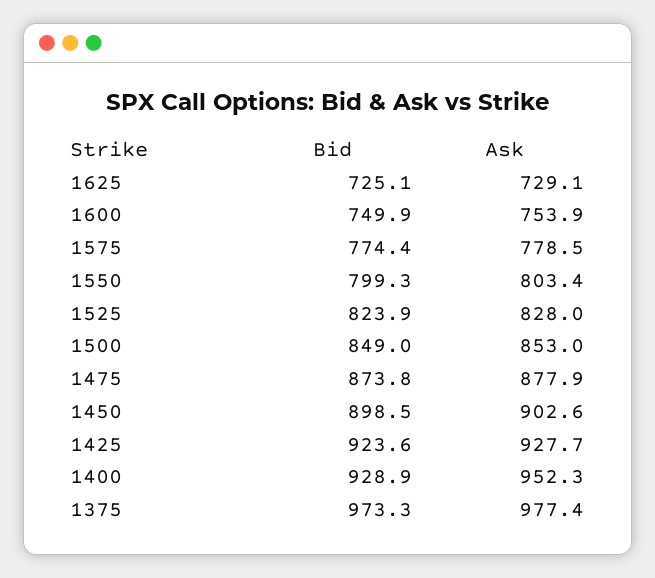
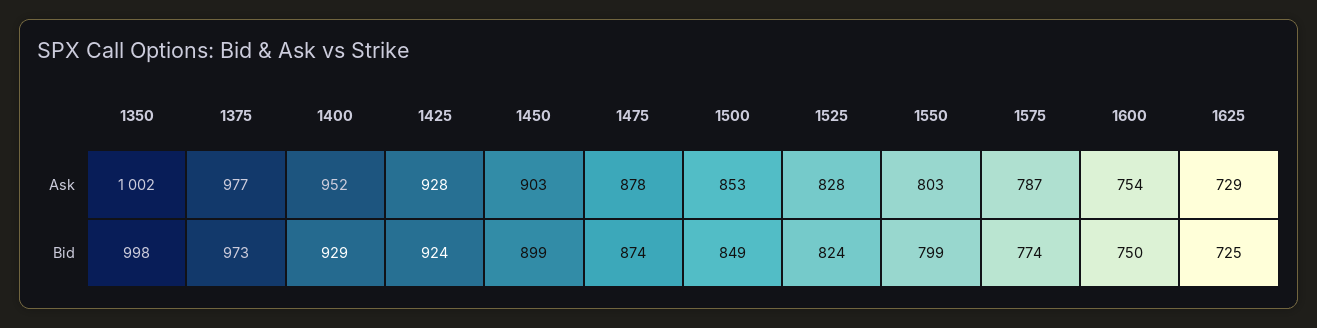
  {
    "Bid": {
      "1625": 725.1,
      "1600": 749.9,
      "1575": 774.4,
      "1550": 799.3,
      "1525": 823.9,
      "1500": 849,
      "1475": 873.8,
      "1450": 898.5,
      "1425": 923.6,
      "1400": 928.9,
-     "1375": 973.3
+     "1375": 973.3,
+     "1350": 998
    },
    "Ask": {
      "1625": 729.1,
      "1600": 753.9,
-     "1575": 778.5,
+     "1575": 787,
      "1550": 803.4,
      "1525": 828,
      "1500": 853,
      "1475": 877.9,
      "1450": 902.6,
      "1425": 927.7,
      "1400": 952.3,
-     "1375": 977.4
+     "1375": 977.4,
+     "1350": 1002
    }
  }

